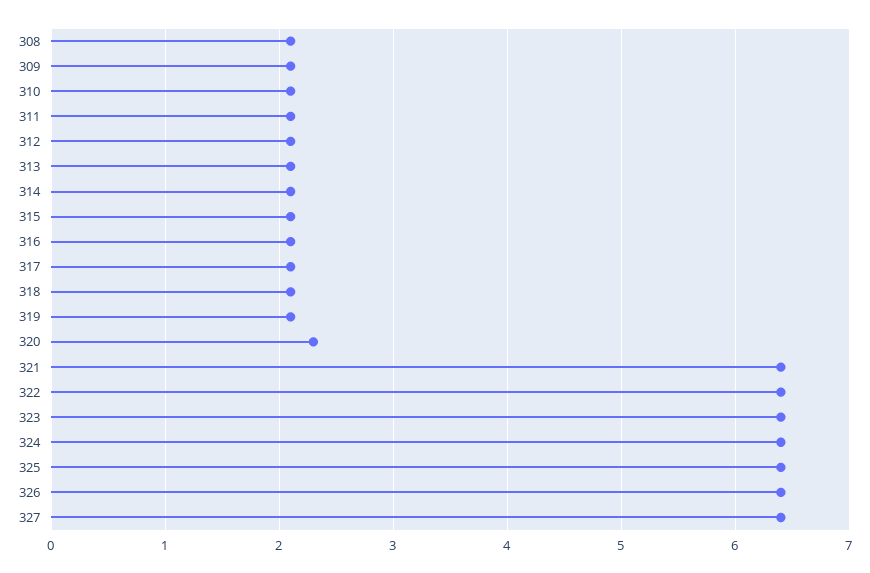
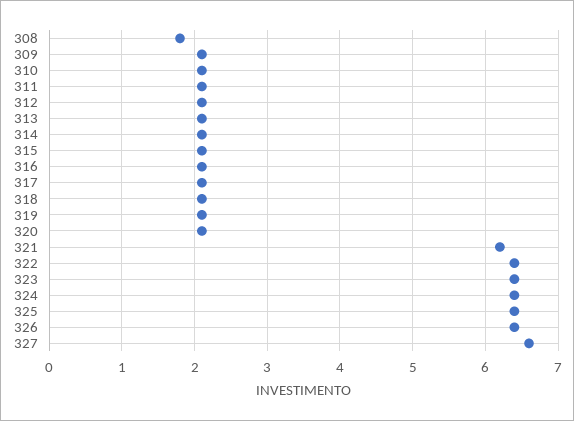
  {
-   "308": 2.1,
+   "308": 1.8,
    "309": 2.1,
    "310": 2.1,
    "311": 2.1,
    "312": 2.1,
    "313": 2.1,
    "314": 2.1,
    "315": 2.1,
    "316": 2.1,
    "317": 2.1,
    "318": 2.1,
    "319": 2.1,
-   "320": 2.3,
+   "320": 2.1,
-   "321": 6.4,
+   "321": 6.2,
    "322": 6.4,
    "323": 6.4,
    "324": 6.4,
    "325": 6.4,
    "326": 6.4,
-   "327": 6.4
+   "327": 6.6
  }

